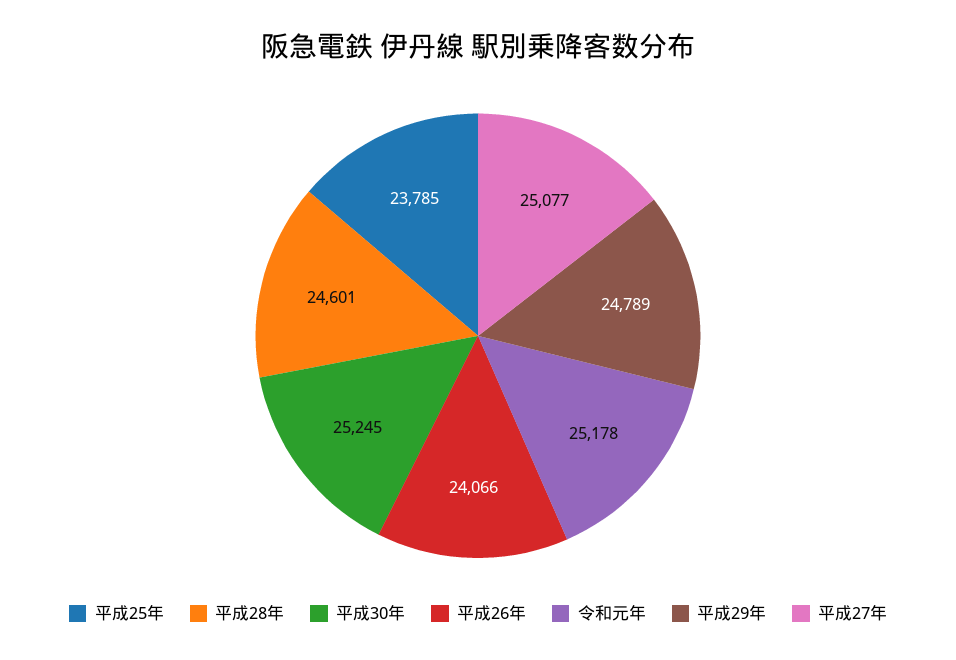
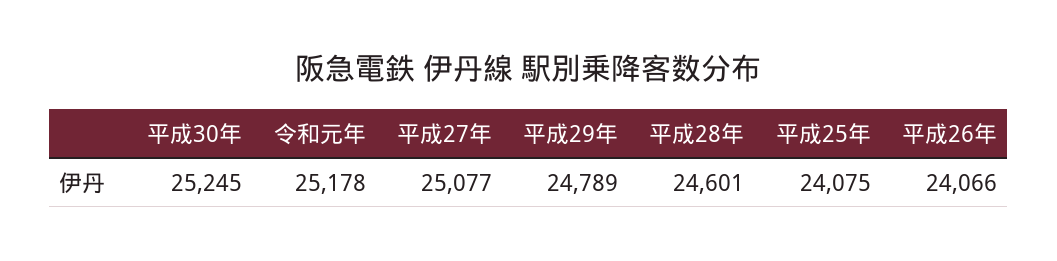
  {
-   "平成25年": 23785,
+   "平成25年": 24075,
    "平成28年": 24601,
    "平成30年": 25245,
    "平成26年": 24066,
    "令和元年": 25178,
    "平成29年": 24789,
    "平成27年": 25077
  }

